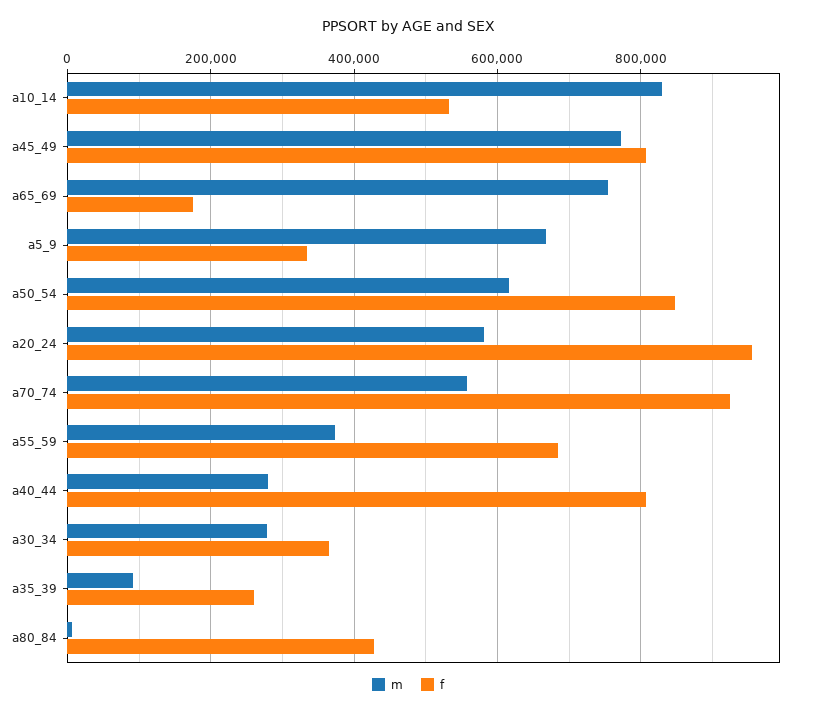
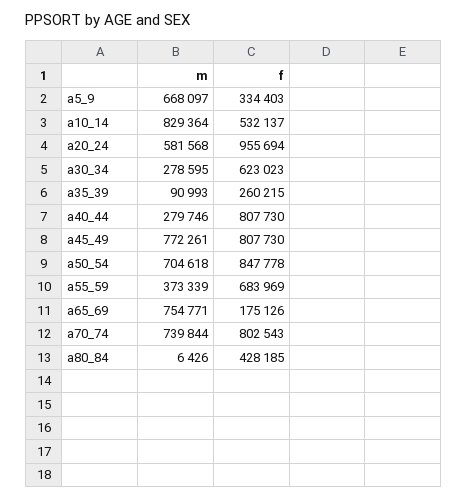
  {
    "m": {
      "a10_14": 829364,
      "a45_49": 772261,
      "a65_69": 754771,
      "a5_9": 668097,
-     "a50_54": 620000,
+     "a50_54": 704618,
      "a20_24": 581568,
-     "a70_74": 560000,
+     "a70_74": 739844,
      "a55_59": 373339,
      "a40_44": 279746,
      "a30_34": 278595,
      "a35_39": 90993,
      "a80_84": 6426
    },
    "f": {
      "a10_14": 532137,
      "a45_49": 807730,
      "a65_69": 175126,
      "a5_9": 334403,
      "a50_54": 847778,
      "a20_24": 955694,
-     "a70_74": 920000,
+     "a70_74": 802543,
      "a55_59": 683969,
      "a40_44": 807730,
-     "a30_34": 360000,
+     "a30_34": 623023,
      "a35_39": 260215,
      "a80_84": 428185
    }
  }

